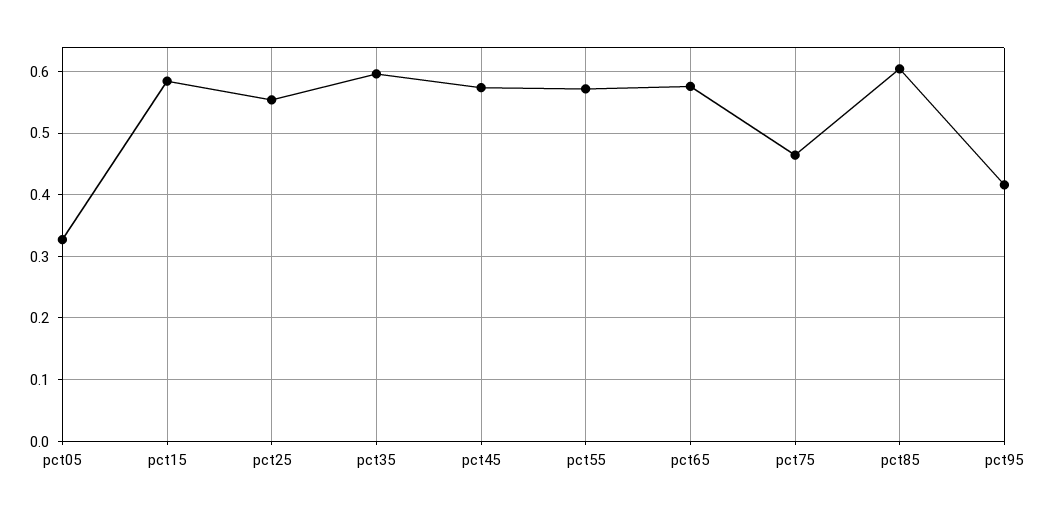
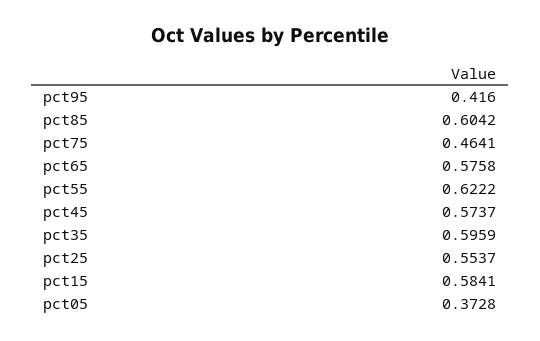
  {
-   "pct05": 0.33,
+   "pct05": 0.3728,
    "pct15": 0.5841,
    "pct25": 0.5537,
    "pct35": 0.5959,
    "pct45": 0.5737,
-   "pct55": 0.57,
+   "pct55": 0.6222,
    "pct65": 0.5758,
    "pct75": 0.4641,
    "pct85": 0.6042,
    "pct95": 0.416
  }

